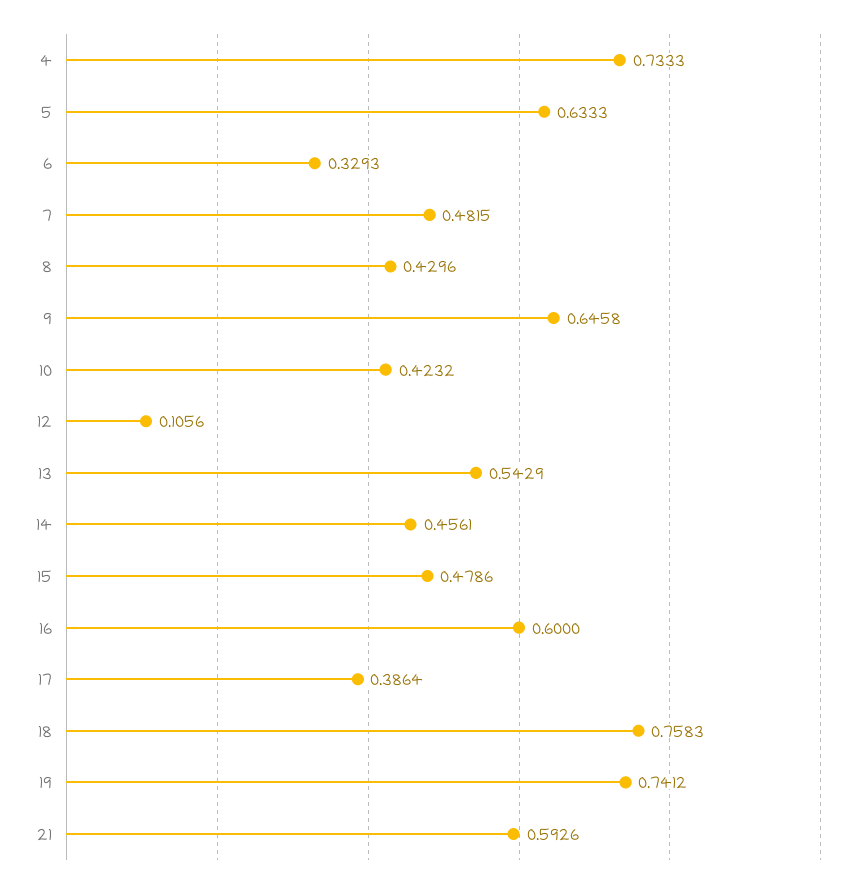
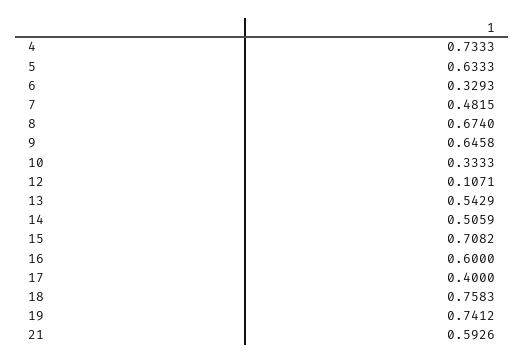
  {
    "4": 0.7333,
    "5": 0.6333,
    "6": 0.3293,
    "7": 0.4815,
-   "8": 0.4296,
+   "8": 0.674,
    "9": 0.6458,
-   "10": 0.4232,
+   "10": 0.3333,
-   "12": 0.1056,
+   "12": 0.1071,
    "13": 0.5429,
-   "14": 0.4561,
+   "14": 0.5059,
-   "15": 0.4786,
+   "15": 0.7082,
    "16": 0.6,
-   "17": 0.3864,
+   "17": 0.4,
    "18": 0.7583,
    "19": 0.7412,
    "21": 0.5926
  }

